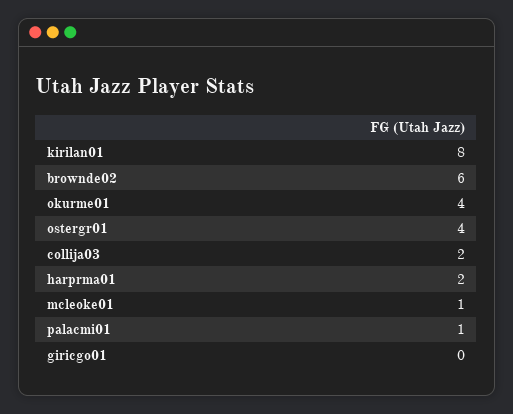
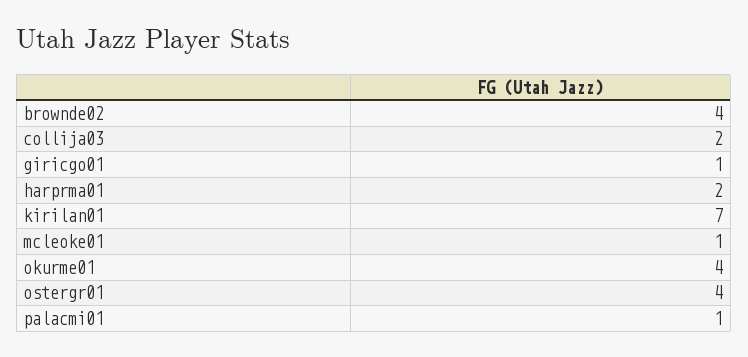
  {
-   "kirilan01": 8,
+   "kirilan01": 7,
-   "brownde02": 6,
+   "brownde02": 4,
    "okurme01": 4,
    "ostergr01": 4,
    "collija03": 2,
    "harprma01": 2,
    "mcleoke01": 1,
    "palacmi01": 1,
-   "giricgo01": 0
+   "giricgo01": 1
  }

